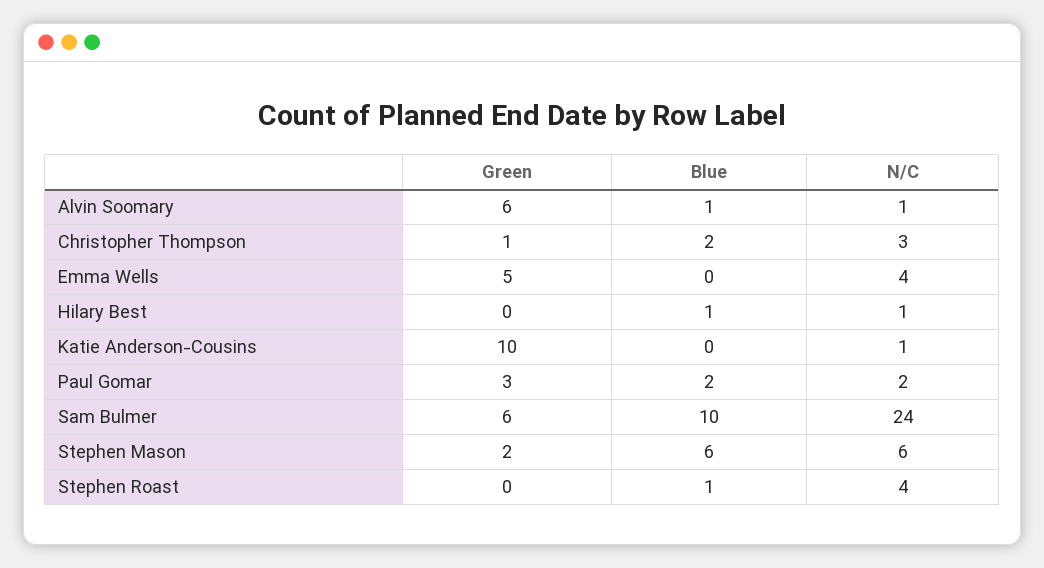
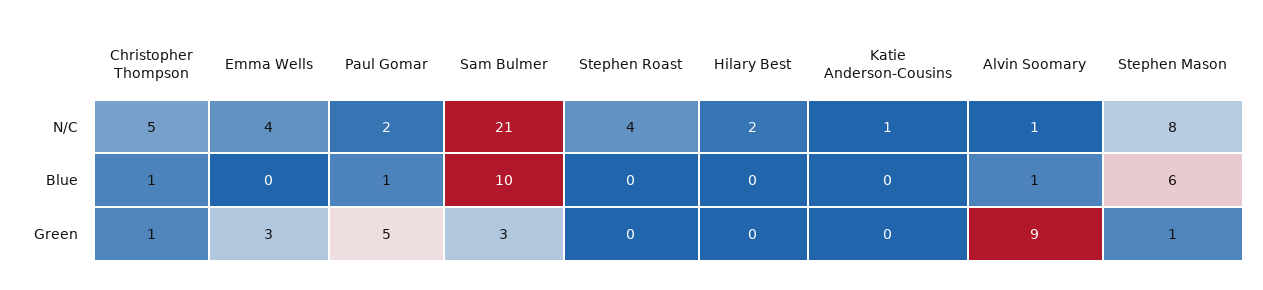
  {
    "Green": {
-     "Alvin Soomary": 6,
+     "Alvin Soomary": 9,
      "Christopher Thompson": 1,
-     "Emma Wells": 5,
+     "Emma Wells": 3,
      "Hilary Best": 0,
-     "Katie Anderson-Cousins": 10,
+     "Katie Anderson-Cousins": 0,
-     "Paul Gomar": 3,
+     "Paul Gomar": 5,
-     "Sam Bulmer": 6,
+     "Sam Bulmer": 3,
-     "Stephen Mason": 2,
+     "Stephen Mason": 1,
      "Stephen Roast": 0
    },
    "Blue": {
      "Alvin Soomary": 1,
-     "Christopher Thompson": 2,
+     "Christopher Thompson": 1,
      "Emma Wells": 0,
-     "Hilary Best": 1,
+     "Hilary Best": 0,
      "Katie Anderson-Cousins": 0,
-     "Paul Gomar": 2,
+     "Paul Gomar": 1,
      "Sam Bulmer": 10,
      "Stephen Mason": 6,
-     "Stephen Roast": 1
+     "Stephen Roast": 0
    },
    "N/C": {
      "Alvin Soomary": 1,
-     "Christopher Thompson": 3,
+     "Christopher Thompson": 5,
      "Emma Wells": 4,
-     "Hilary Best": 1,
+     "Hilary Best": 2,
      "Katie Anderson-Cousins": 1,
      "Paul Gomar": 2,
-     "Sam Bulmer": 24,
+     "Sam Bulmer": 21,
-     "Stephen Mason": 6,
+     "Stephen Mason": 8,
      "Stephen Roast": 4
    }
  }

